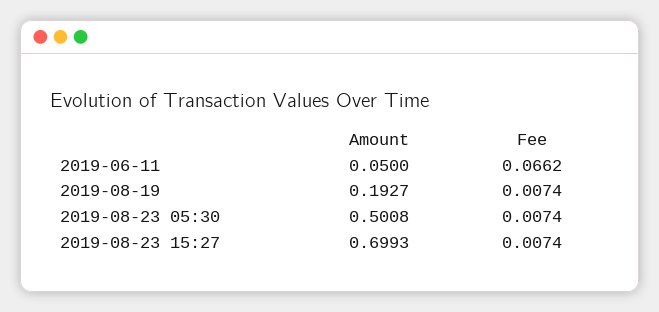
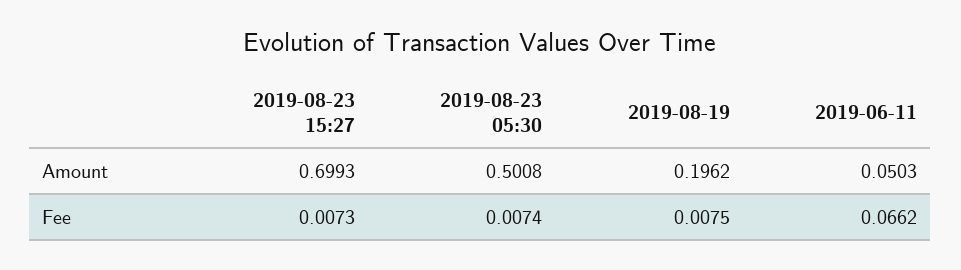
  {
    "Amount": {
-     "2019-06-11": 0.05,
+     "2019-06-11": 0.0503,
-     "2019-08-19": 0.1927,
+     "2019-08-19": 0.1962,
      "2019-08-23 05:30": 0.5008,
      "2019-08-23 15:27": 0.6993
    },
    "Fee": {
      "2019-06-11": 0.0662,
-     "2019-08-19": 0.0074,
+     "2019-08-19": 0.0075,
      "2019-08-23 05:30": 0.0074,
-     "2019-08-23 15:27": 0.0074
+     "2019-08-23 15:27": 0.0073
    }
  }

